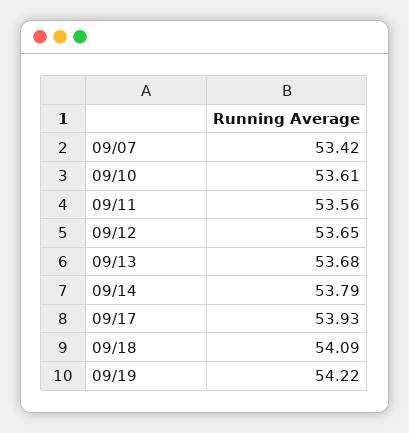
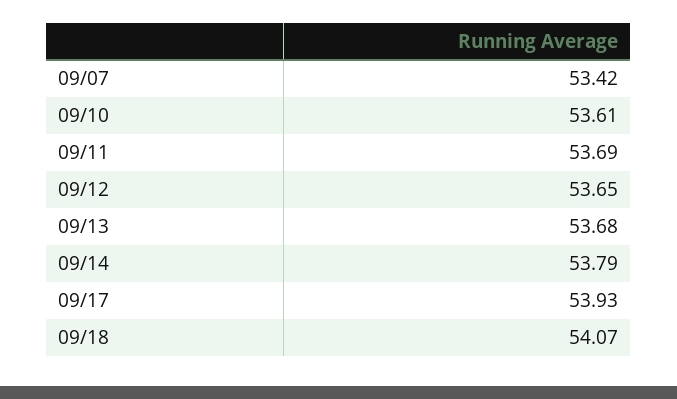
  {
    "09/07": 53.42,
    "09/10": 53.61,
-   "09/11": 53.56,
+   "09/11": 53.69,
    "09/12": 53.65,
    "09/13": 53.68,
    "09/14": 53.79,
    "09/17": 53.93,
-   "09/18": 54.09,
+   "09/18": 54.07
-   "09/19": 54.22
  }

